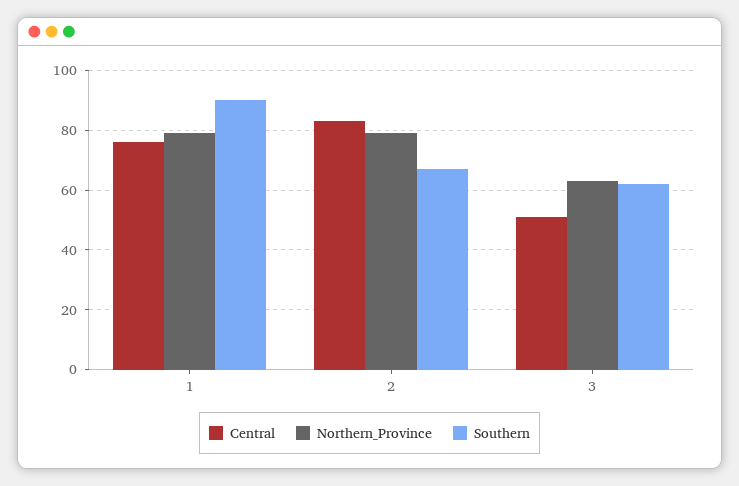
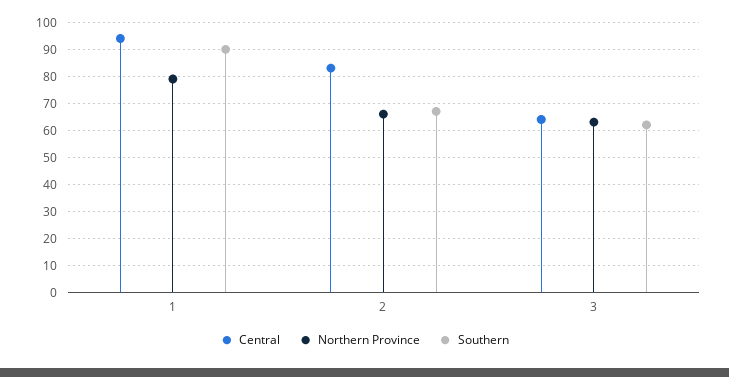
  {
    "Central": {
-     "1": 75,
+     "1": 95,
      "2": 85,
-     "3": 50
+     "3": 65
    },
    "Northern_Province": {
      "1": 80,
-     "2": 80,
+     "2": 65,
      "3": 65
    },
    "Southern": {
      "1": 90,
      "2": 65,
      "3": 60
    }
  }

